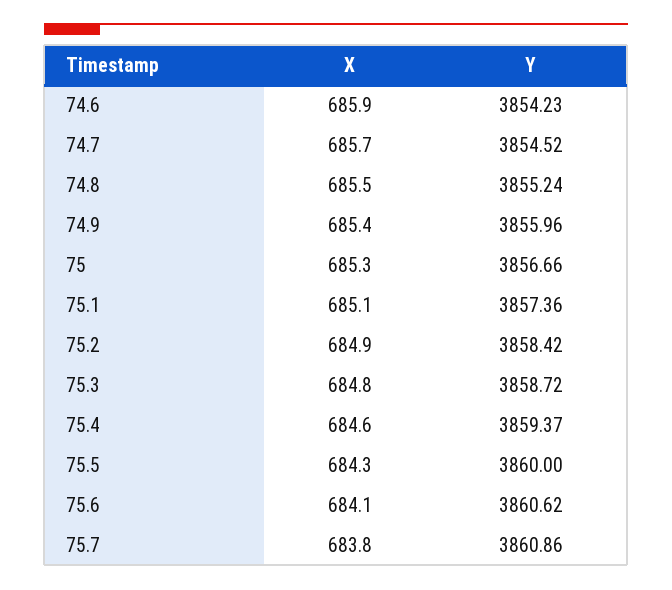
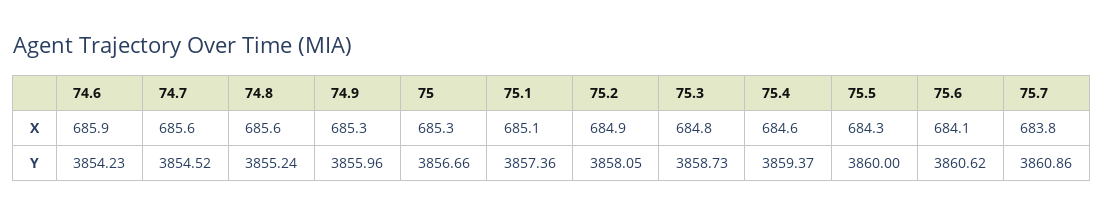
  {
    "X": {
      "74.6": 685.9,
-     "74.7": 685.7,
+     "74.7": 685.6,
-     "74.8": 685.5,
+     "74.8": 685.6,
-     "74.9": 685.4,
+     "74.9": 685.3,
      "75": 685.3,
      "75.1": 685.1,
      "75.2": 684.9,
      "75.3": 684.8,
      "75.4": 684.6,
      "75.5": 684.3,
      "75.6": 684.1,
      "75.7": 683.8
    },
    "Y": {
      "74.6": 3854.23,
      "74.7": 3854.52,
      "74.8": 3855.24,
      "74.9": 3855.96,
      "75": 3856.66,
      "75.1": 3857.36,
-     "75.2": 3858.42,
+     "75.2": 3858.05,
-     "75.3": 3858.72,
+     "75.3": 3858.73,
      "75.4": 3859.37,
      "75.5": 3860,
      "75.6": 3860.62,
      "75.7": 3860.86
    }
  }

